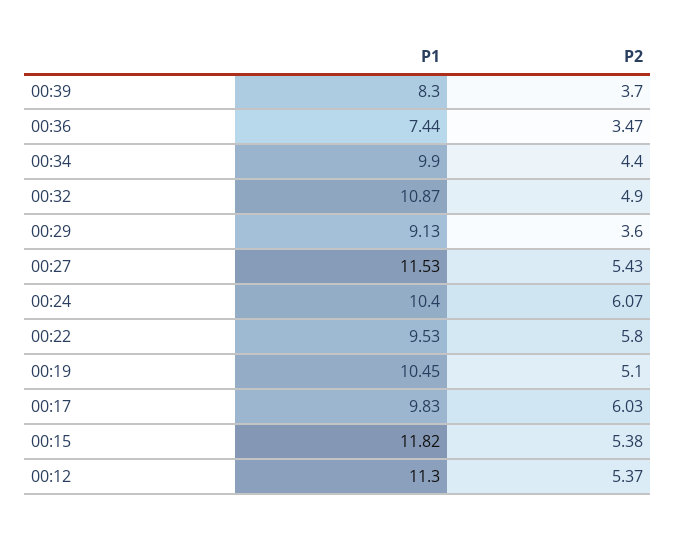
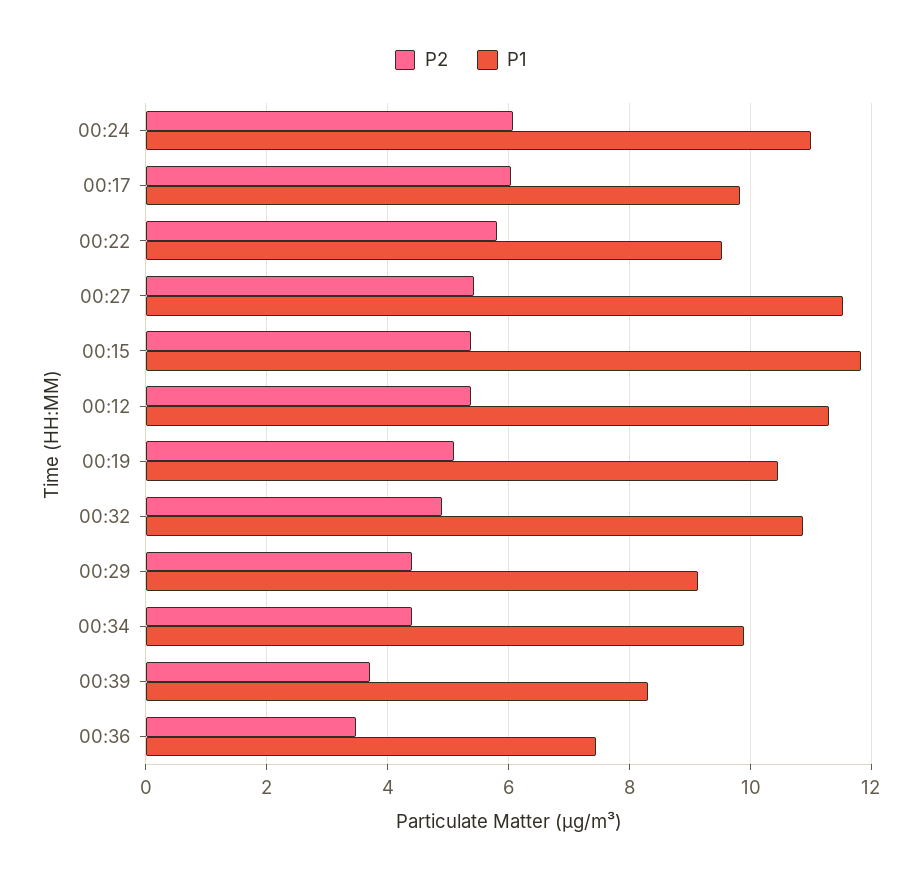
  {
    "P1": {
      "00:39": 8.3,
      "00:36": 7.44,
      "00:34": 9.9,
      "00:32": 10.87,
      "00:29": 9.13,
      "00:27": 11.53,
-     "00:24": 10.4,
+     "00:24": 11,
      "00:22": 9.53,
      "00:19": 10.45,
      "00:17": 9.83,
      "00:15": 11.82,
      "00:12": 11.3
    },
    "P2": {
      "00:39": 3.7,
      "00:36": 3.47,
      "00:34": 4.4,
      "00:32": 4.9,
-     "00:29": 3.6,
+     "00:29": 4.4,
      "00:27": 5.43,
      "00:24": 6.07,
      "00:22": 5.8,
      "00:19": 5.1,
      "00:17": 6.03,
      "00:15": 5.38,
      "00:12": 5.37
    }
  }

